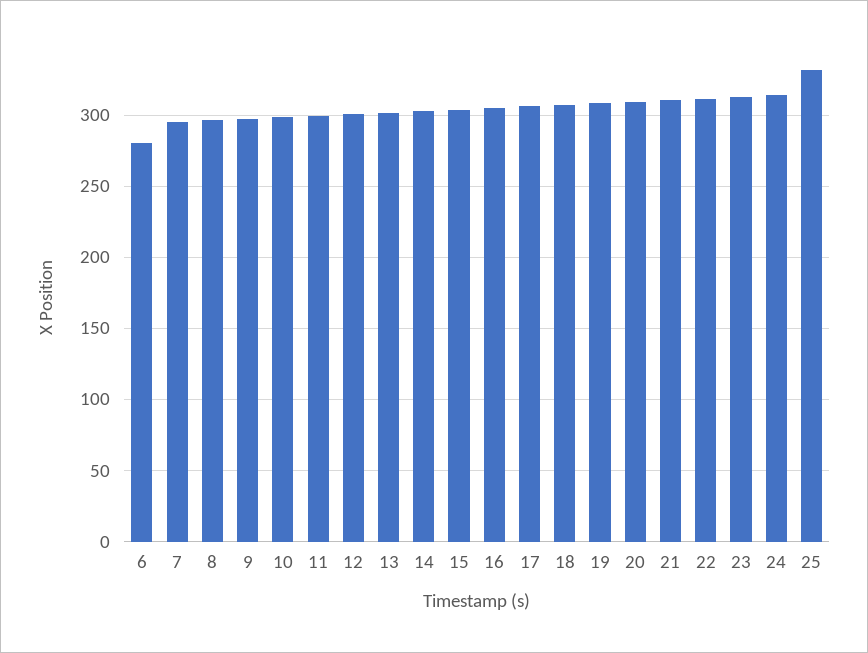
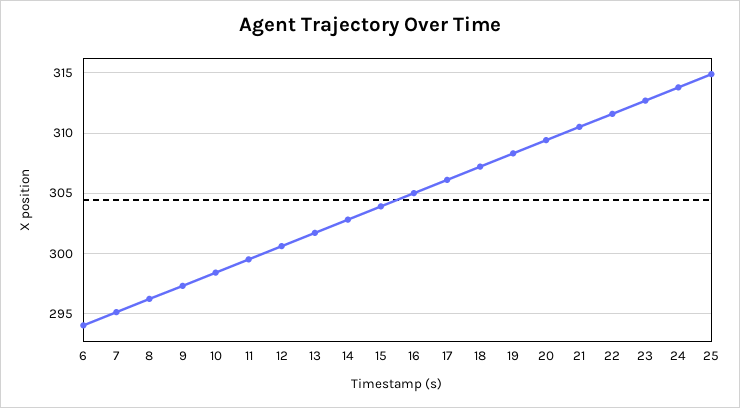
  {
-   "6": 280,
+   "6": 294,
    "7": 295,
    "8": 296,
    "9": 297.5,
    "10": 298.5,
    "11": 299.5,
    "12": 300.5,
    "13": 301.5,
    "14": 303,
    "15": 304,
    "16": 305,
    "17": 306,
    "18": 307,
    "19": 308.5,
    "20": 309.5,
    "21": 310.5,
    "22": 311.5,
    "23": 312.5,
    "24": 314,
-   "25": 330
+   "25": 315
  }

